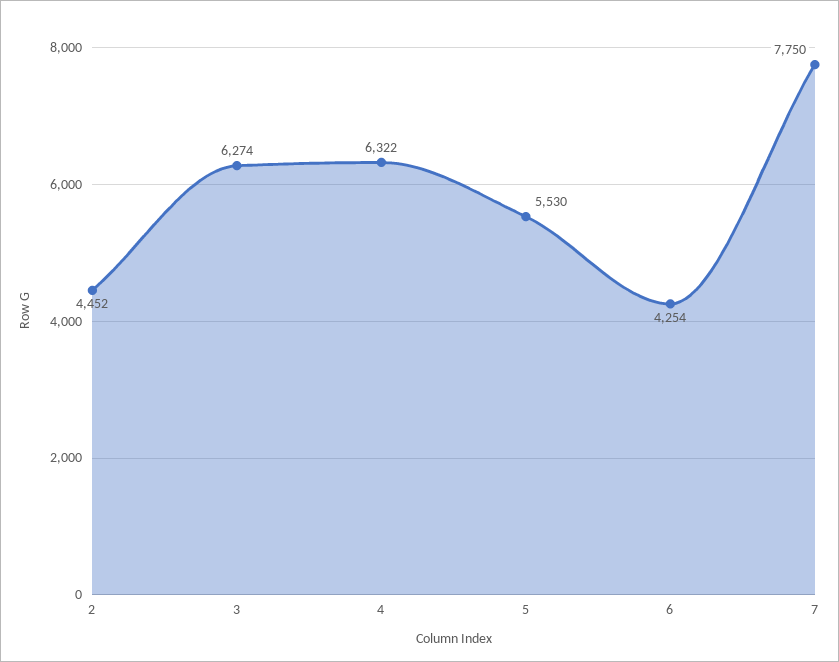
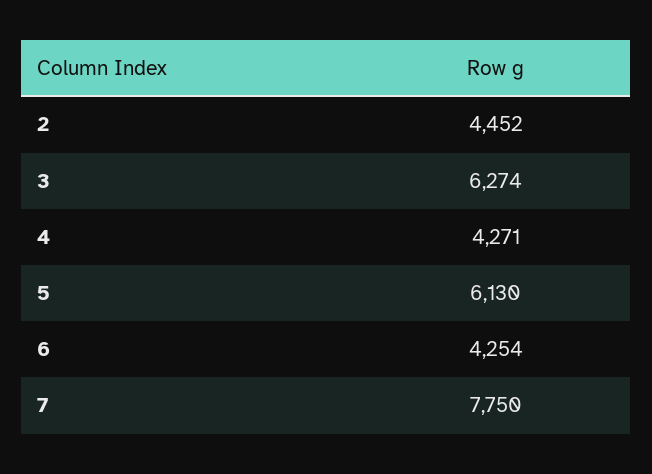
  {
    "2": 4452,
    "3": 6274,
-   "4": 6322,
+   "4": 4271,
-   "5": 5530,
+   "5": 6130,
    "6": 4254,
    "7": 7750
  }

